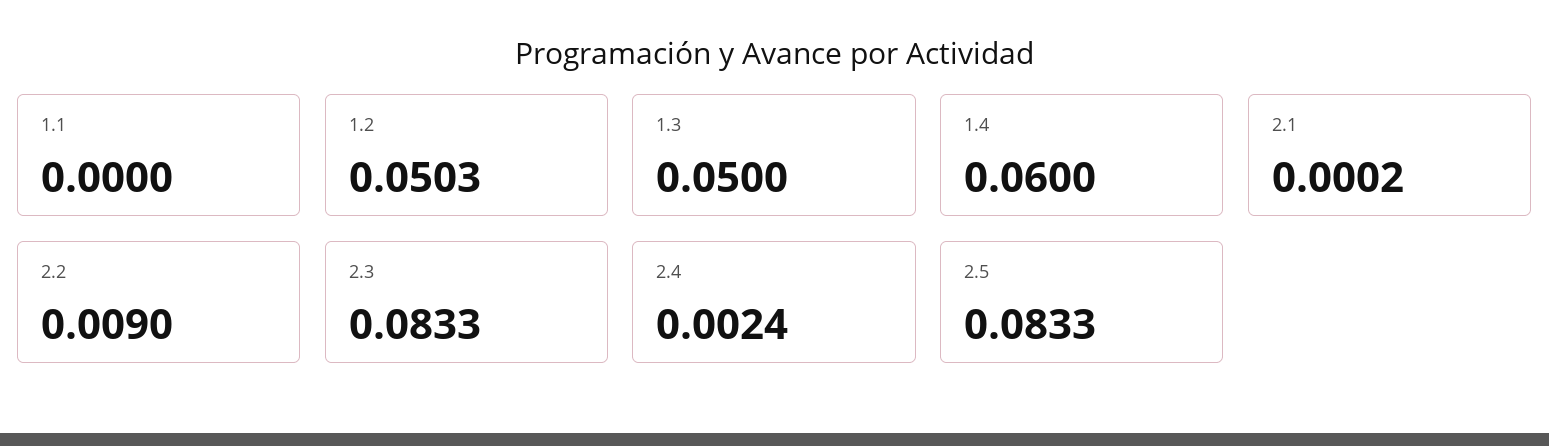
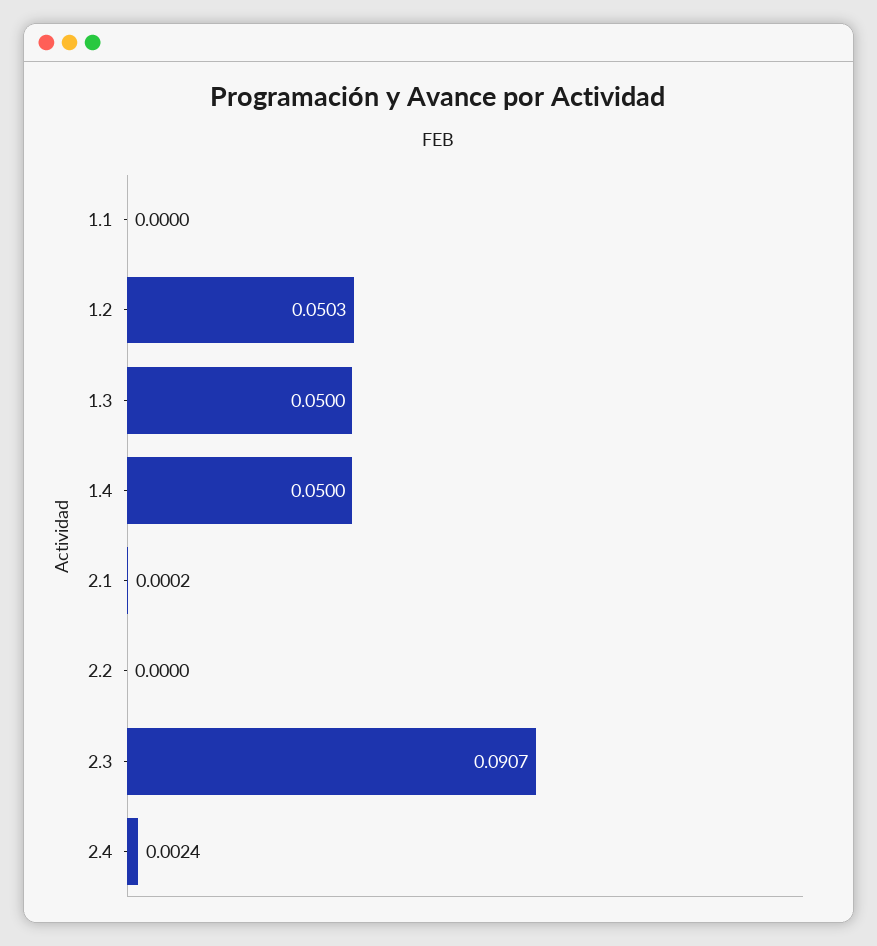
  {
    "1.1": 0,
    "1.2": 0.0503,
    "1.3": 0.05,
-   "1.4": 0.06,
+   "1.4": 0.05,
    "2.1": 0.0002,
-   "2.2": 0.009,
+   "2.2": 0,
-   "2.3": 0.0833,
+   "2.3": 0.0907,
-   "2.4": 0.0024,
+   "2.4": 0.0024
-   "2.5": 0.0833
  }

